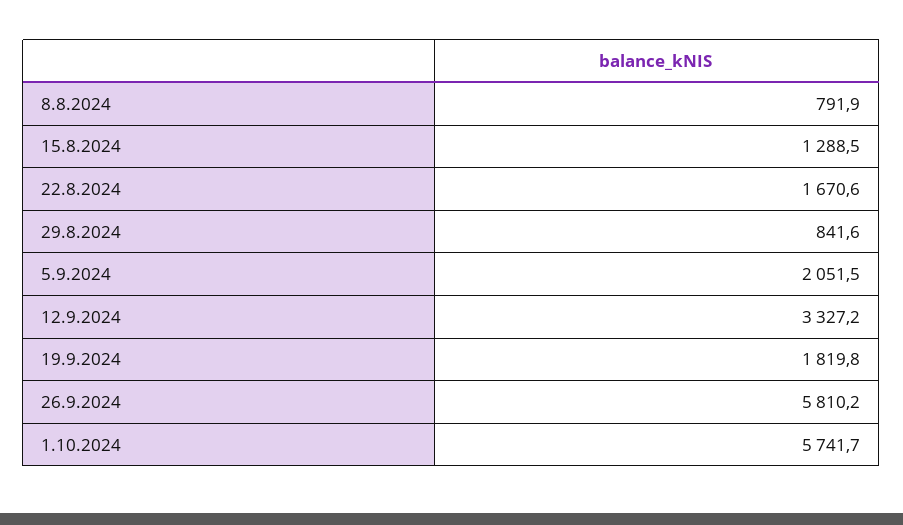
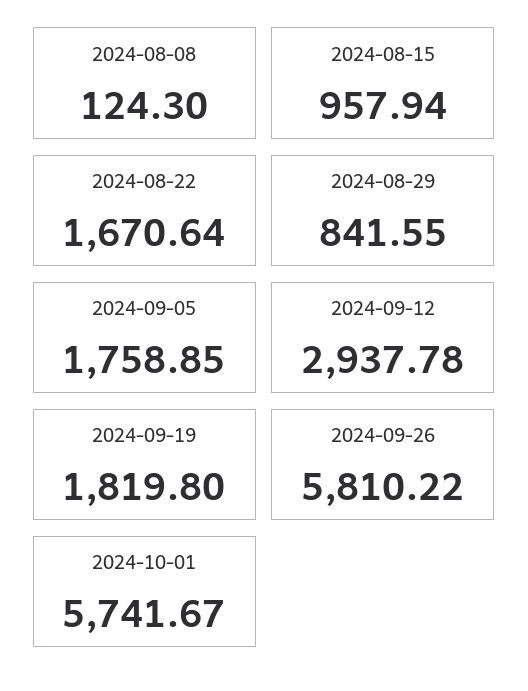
  {
-   "8.8.2024": 791.9,
+   "8.8.2024": 124.3,
-   "15.8.2024": 1288.5,
+   "15.8.2024": 957.94,
    "22.8.2024": 1670.64,
    "29.8.2024": 841.55,
-   "5.9.2024": 2051.5,
+   "5.9.2024": 1758.85,
-   "12.9.2024": 3327.2,
+   "12.9.2024": 2937.78,
    "19.9.2024": 1819.8,
    "26.9.2024": 5810.22,
    "1.10.2024": 5741.67
  }

